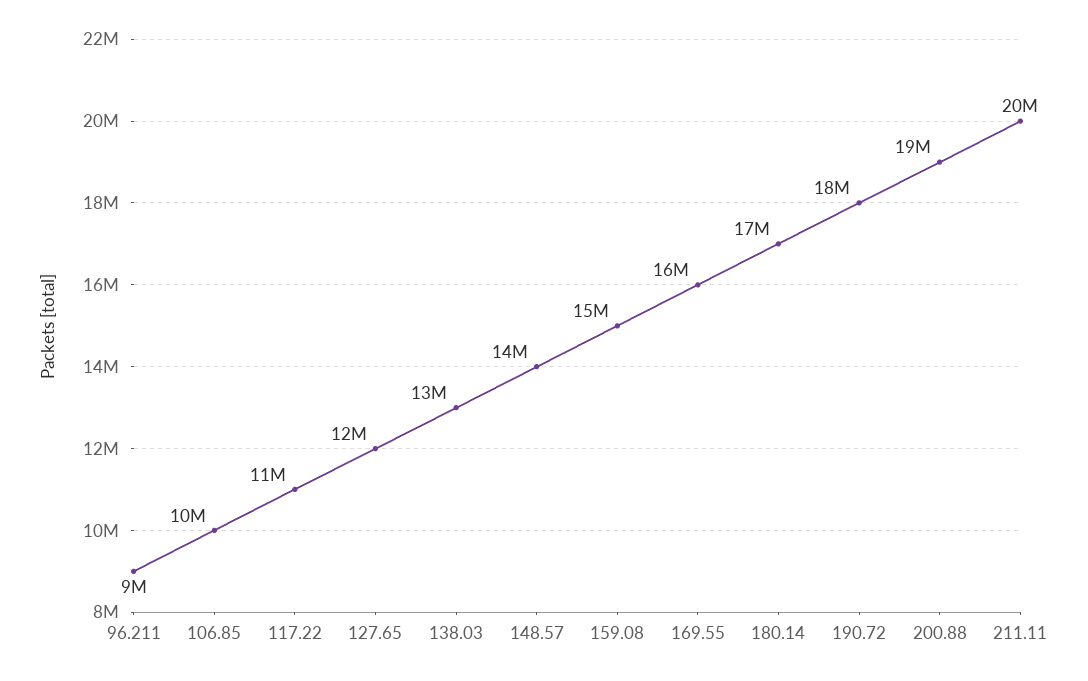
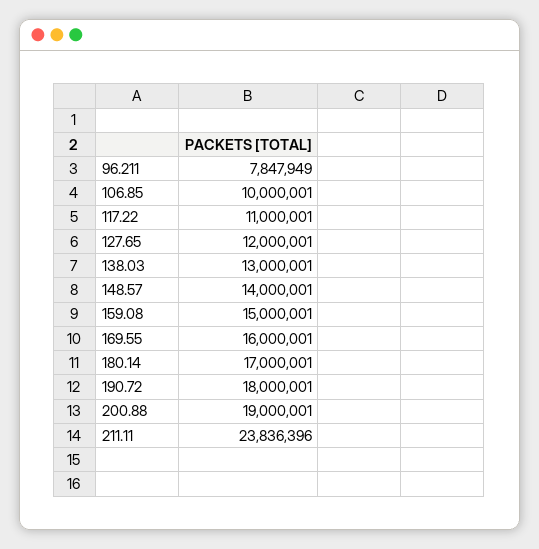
  {
-   "96.211": 9000000,
+   "96.211": 7847949,
    "106.85": 10000001,
    "117.22": 11000001,
    "127.65": 12000001,
    "138.03": 13000001,
    "148.57": 14000001,
    "159.08": 15000001,
    "169.55": 16000001,
    "180.14": 17000001,
    "190.72": 18000001,
    "200.88": 19000001,
-   "211.11": 20000000
+   "211.11": 23836396
  }

